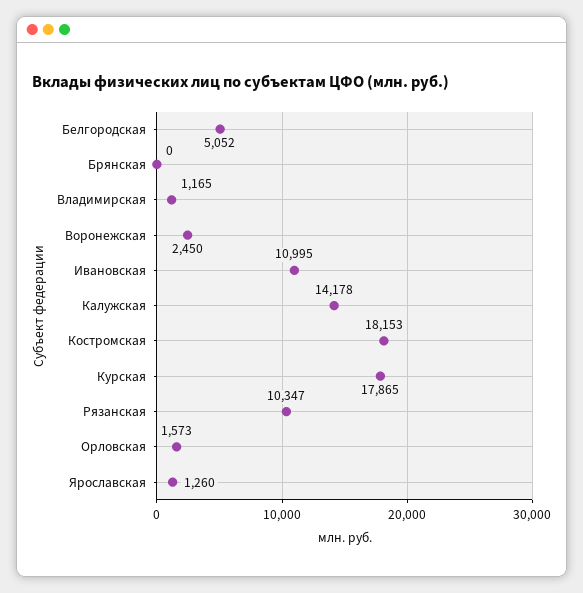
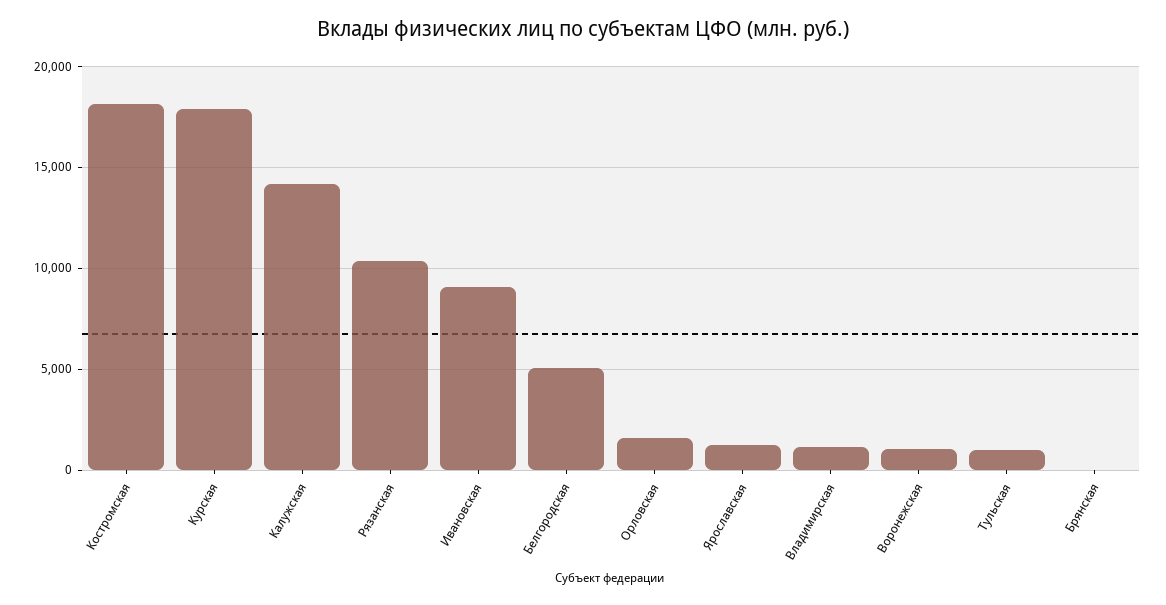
  {
    "Белгородская": 5052,
    "Брянская": 0,
    "Владимирская": 1165,
-   "Воронежская": 2450,
+   "Воронежская": 1000,
-   "Ивановская": 10995,
+   "Ивановская": 9000,
    "Калужская": 14178,
    "Костромская": 18153,
    "Курская": 17865,
    "Рязанская": 10347,
    "Орловская": 1573,
-   "Ярославская": 1260
+   "Ярославская": 1260,
+   "Тульская": 1000
  }

